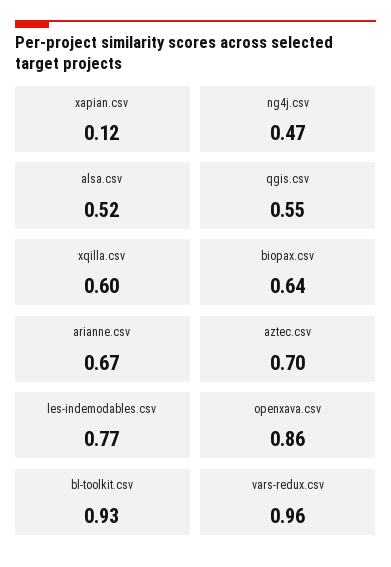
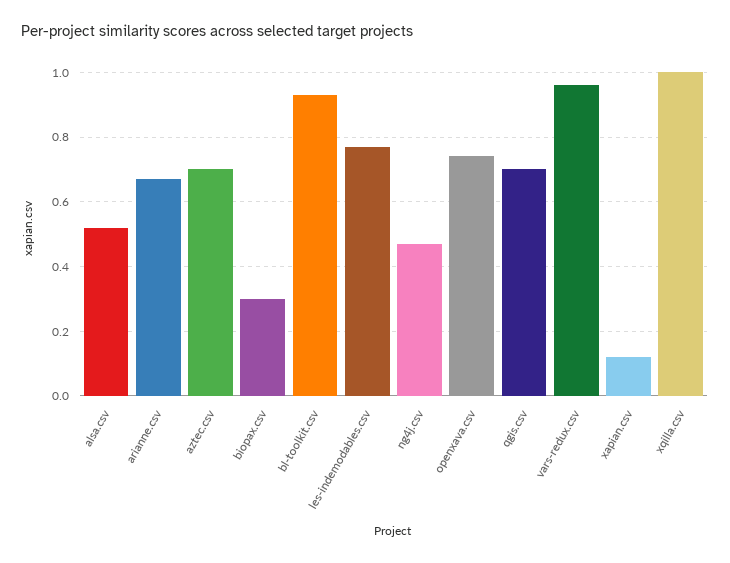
  {
    "xapian.csv": 0.12,
    "ng4j.csv": 0.47,
    "alsa.csv": 0.52,
-   "qgis.csv": 0.55,
+   "qgis.csv": 0.7,
-   "xqilla.csv": 0.6,
+   "xqilla.csv": 1,
-   "biopax.csv": 0.64,
+   "biopax.csv": 0.3,
    "arianne.csv": 0.67,
    "aztec.csv": 0.7,
    "les-indemodables.csv": 0.77,
-   "openxava.csv": 0.86,
+   "openxava.csv": 0.75,
    "bl-toolkit.csv": 0.93,
    "vars-redux.csv": 0.96
  }

